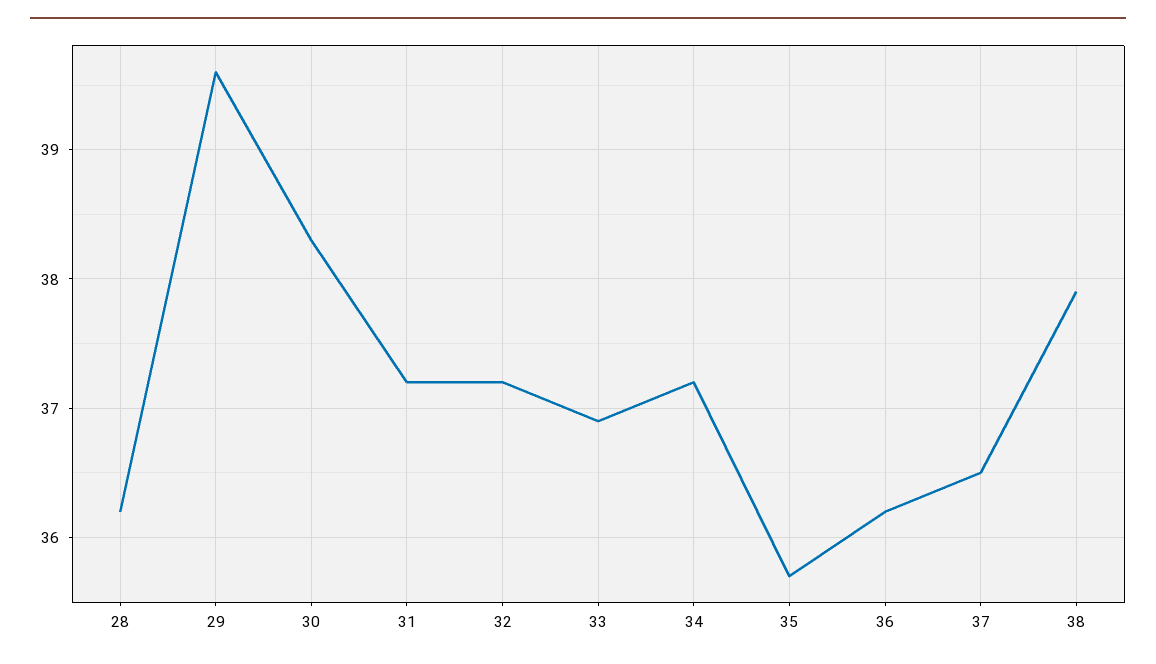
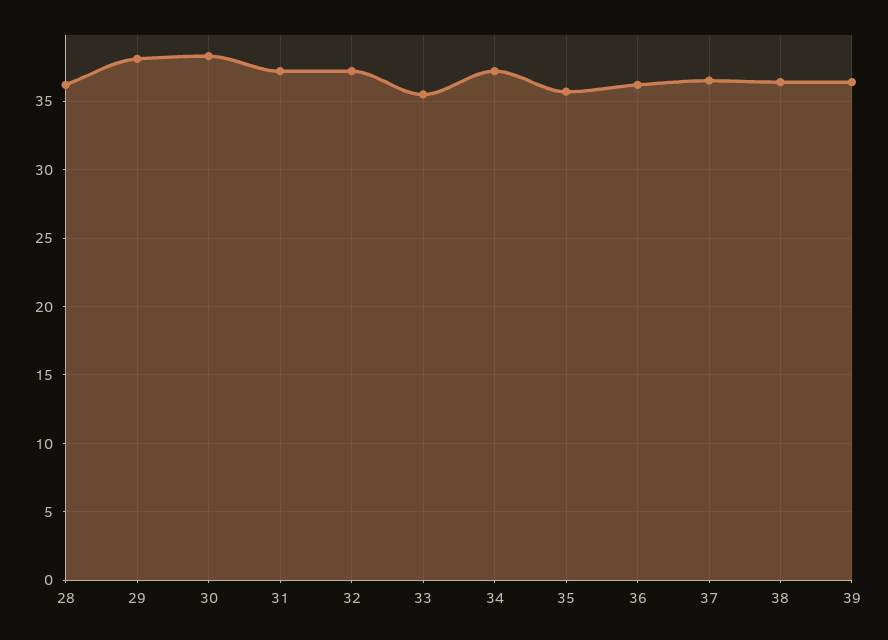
  {
    "28": 36.2,
-   "29": 39.6,
+   "29": 38,
    "30": 38.3,
    "31": 37.2,
    "32": 37.2,
-   "33": 36.9,
+   "33": 35.5,
    "34": 37.2,
    "35": 35.7,
    "36": 36.2,
    "37": 36.5,
-   "38": 37.9
+   "38": 36.5,
+   "39": 36.5
  }

